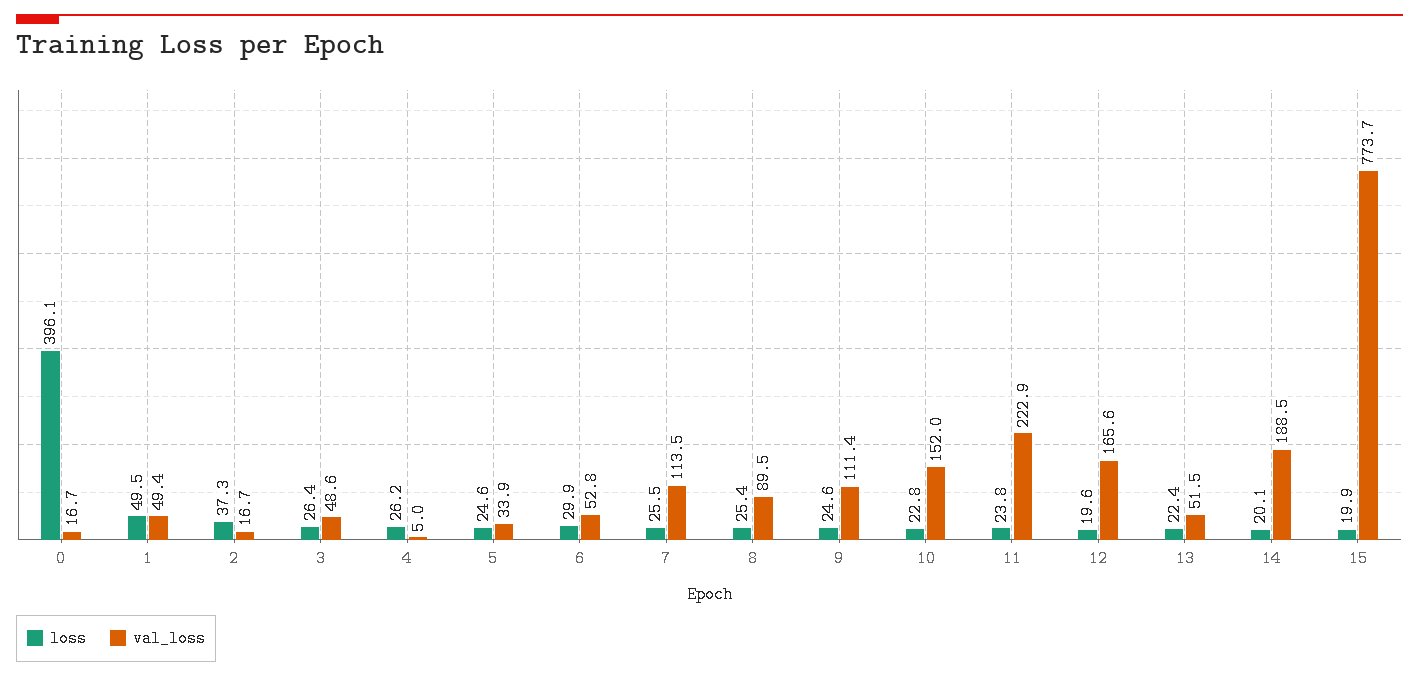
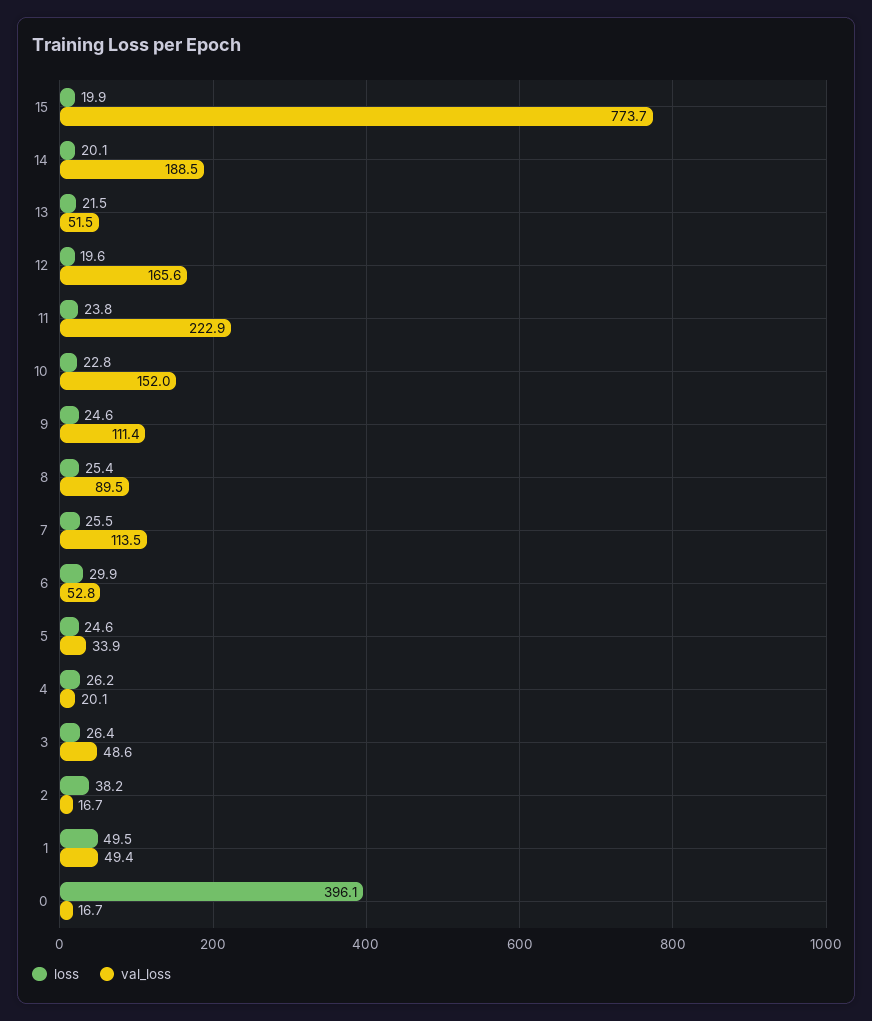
  {
    "loss": {
      "0": 396.1,
      "1": 49.5,
-     "2": 37.3,
+     "2": 38.2,
      "3": 26.4,
      "4": 26.2,
      "5": 24.6,
      "6": 29.9,
      "7": 25.5,
      "8": 25.4,
      "9": 24.6,
      "10": 22.8,
      "11": 23.8,
      "12": 19.6,
-     "13": 22.4,
+     "13": 21.5,
      "14": 20.1,
      "15": 19.9
    },
    "val_loss": {
      "0": 16.7,
      "1": 49.4,
      "2": 16.7,
      "3": 48.6,
-     "4": 5,
+     "4": 20.1,
      "5": 33.9,
      "6": 52.8,
      "7": 113.5,
      "8": 89.5,
      "9": 111.4,
      "10": 152,
      "11": 222.9,
      "12": 165.6,
      "13": 51.5,
      "14": 188.5,
      "15": 773.7
    }
  }

